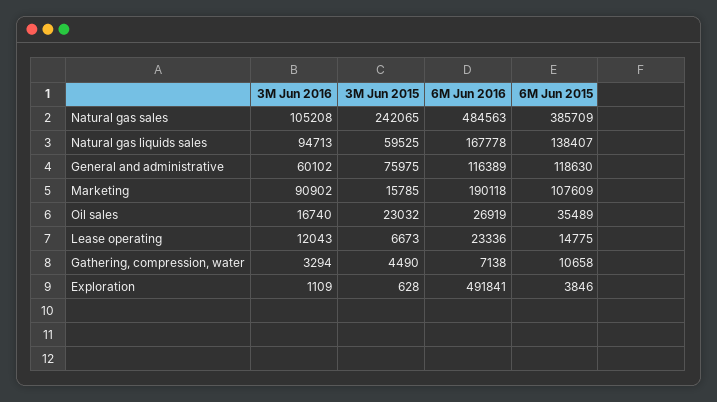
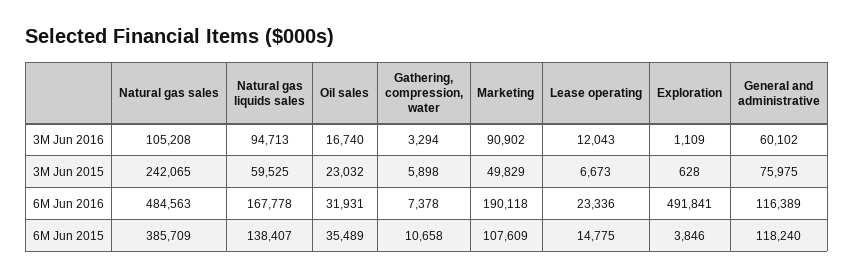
  {
    "3M Jun 2016": {
      "Natural gas sales": 105208,
      "Natural gas liquids sales": 94713,
      "General and administrative": 60102,
      "Marketing": 90902,
      "Oil sales": 16740,
      "Lease operating": 12043,
      "Gathering, compression, water": 3294,
      "Exploration": 1109
    },
    "3M Jun 2015": {
      "Natural gas sales": 242065,
      "Natural gas liquids sales": 59525,
      "General and administrative": 75975,
-     "Marketing": 15785,
+     "Marketing": 49829,
      "Oil sales": 23032,
      "Lease operating": 6673,
-     "Gathering, compression, water": 4490,
+     "Gathering, compression, water": 5898,
      "Exploration": 628
    },
    "6M Jun 2016": {
      "Natural gas sales": 484563,
      "Natural gas liquids sales": 167778,
      "General and administrative": 116389,
      "Marketing": 190118,
-     "Oil sales": 26919,
+     "Oil sales": 31931,
      "Lease operating": 23336,
-     "Gathering, compression, water": 7138,
+     "Gathering, compression, water": 7378,
      "Exploration": 491841
    },
    "6M Jun 2015": {
      "Natural gas sales": 385709,
      "Natural gas liquids sales": 138407,
-     "General and administrative": 118630,
+     "General and administrative": 118240,
      "Marketing": 107609,
      "Oil sales": 35489,
      "Lease operating": 14775,
      "Gathering, compression, water": 10658,
      "Exploration": 3846
    }
  }

